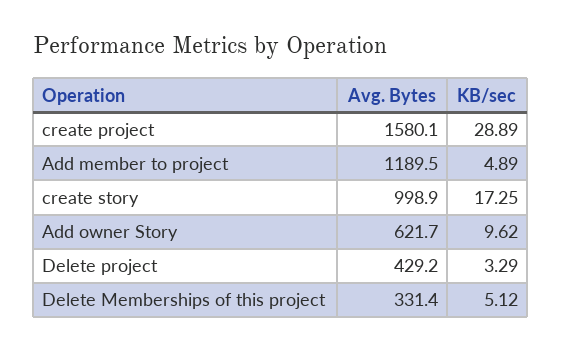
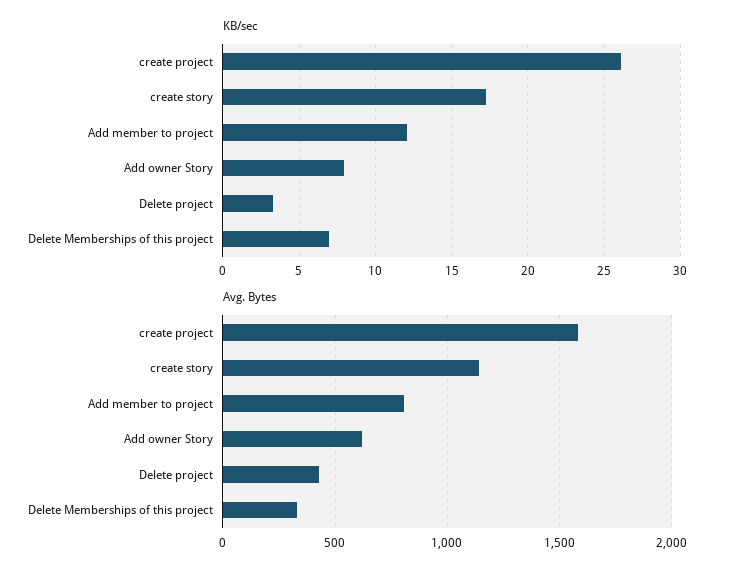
  {
    "Avg. Bytes": {
      "create project": 1580.1,
-     "Add member to project": 1189.5,
+     "Add member to project": 800,
-     "create story": 998.9,
+     "create story": 1150,
      "Add owner Story": 621.7,
      "Delete project": 429.2,
      "Delete Memberships of this project": 331.4
    },
    "KB/sec": {
-     "create project": 28.89,
+     "create project": 26,
-     "Add member to project": 4.89,
+     "Add member to project": 12,
      "create story": 17.25,
-     "Add owner Story": 9.62,
+     "Add owner Story": 8,
      "Delete project": 3.29,
-     "Delete Memberships of this project": 5.12
+     "Delete Memberships of this project": 7
    }
  }

